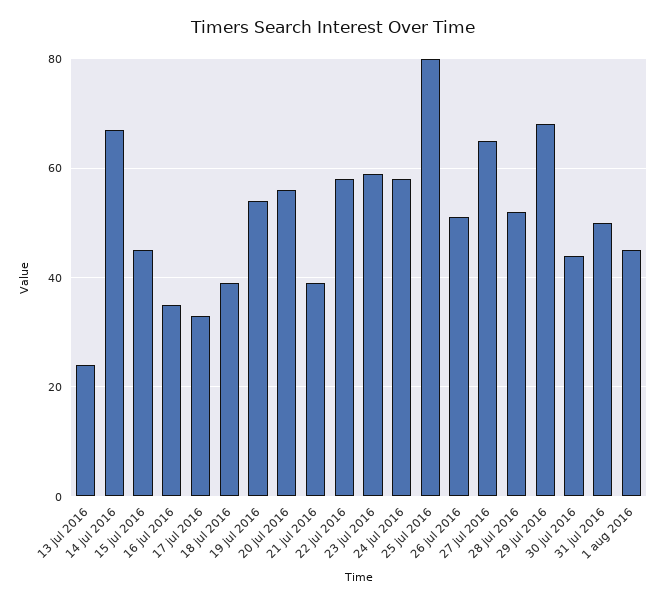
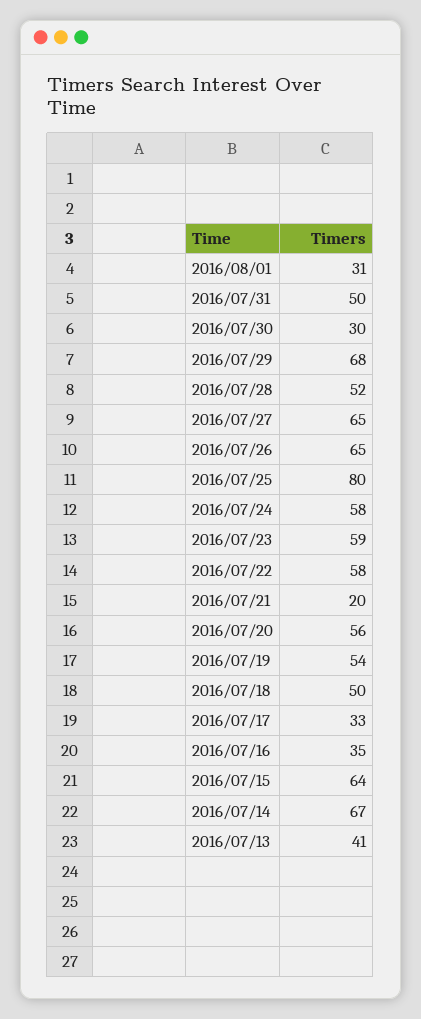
  {
-   "13 jul 2016": 25,
+   "13 jul 2016": 41,
    "14 jul 2016": 67,
-   "15 jul 2016": 45,
+   "15 jul 2016": 64,
    "16 jul 2016": 35,
    "17 jul 2016": 33,
-   "18 jul 2016": 40,
+   "18 jul 2016": 50,
    "19 jul 2016": 54,
    "20 jul 2016": 56,
-   "21 jul 2016": 40,
+   "21 jul 2016": 20,
    "22 jul 2016": 58,
    "23 jul 2016": 59,
    "24 jul 2016": 58,
    "25 jul 2016": 80,
-   "26 jul 2016": 50,
+   "26 jul 2016": 65,
    "27 jul 2016": 65,
    "28 jul 2016": 52,
    "29 jul 2016": 68,
-   "30 jul 2016": 45,
+   "30 jul 2016": 30,
    "31 jul 2016": 50,
-   "1 aug 2016": 45
+   "1 aug 2016": 31
  }

